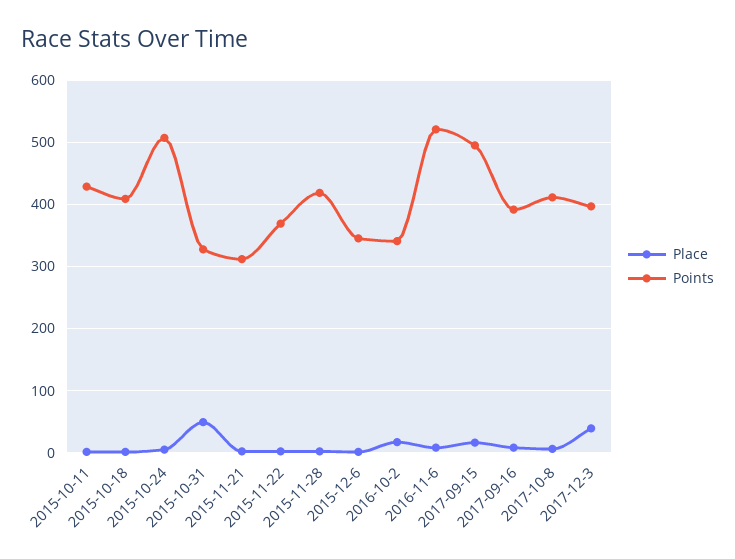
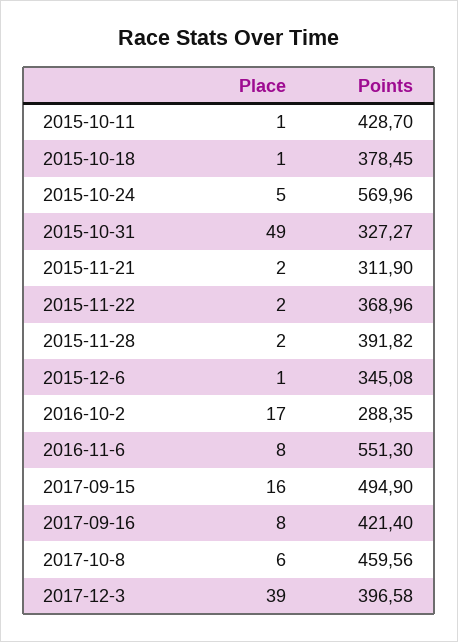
  {
    "Place": {
      "2015-10-11": 1,
      "2015-10-18": 1,
      "2015-10-24": 5,
      "2015-10-31": 49,
      "2015-11-21": 2,
      "2015-11-22": 2,
      "2015-11-28": 2,
      "2015-12-6": 1,
      "2016-10-2": 17,
      "2016-11-6": 8,
      "2017-09-15": 16,
      "2017-09-16": 8,
      "2017-10-8": 6,
      "2017-12-3": 39
    },
    "Points": {
      "2015-10-11": 428.7,
-     "2015-10-18": 410,
+     "2015-10-18": 378.45,
-     "2015-10-24": 510,
+     "2015-10-24": 569.96,
      "2015-10-31": 327.27,
      "2015-11-21": 311.9,
      "2015-11-22": 368.96,
-     "2015-11-28": 420,
+     "2015-11-28": 391.82,
      "2015-12-6": 345.08,
-     "2016-10-2": 340,
+     "2016-10-2": 288.35,
-     "2016-11-6": 520,
+     "2016-11-6": 551.3,
      "2017-09-15": 494.9,
-     "2017-09-16": 390,
+     "2017-09-16": 421.4,
-     "2017-10-8": 410,
+     "2017-10-8": 459.56,
      "2017-12-3": 396.58
    }
  }

